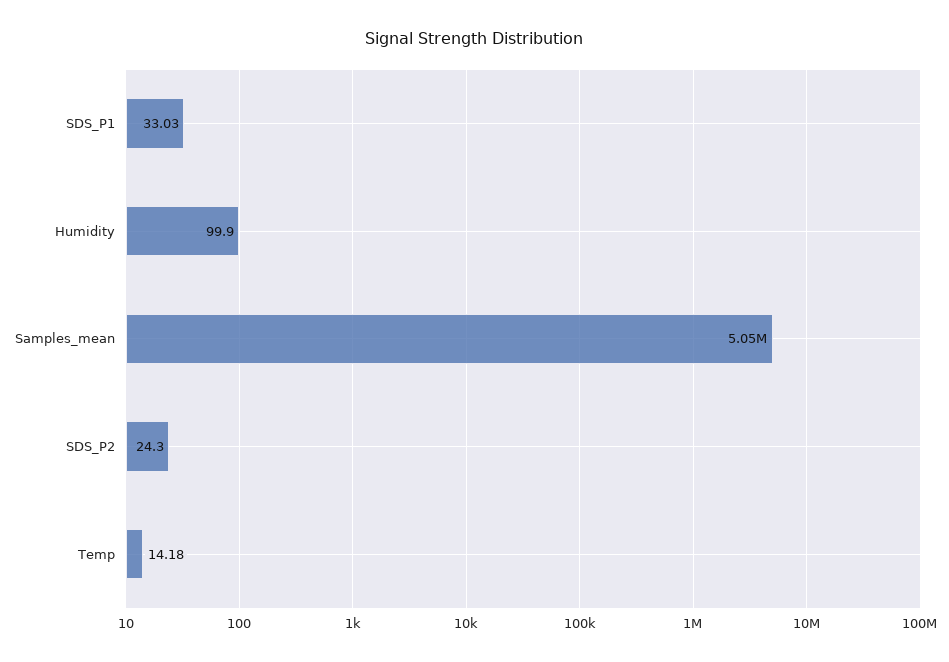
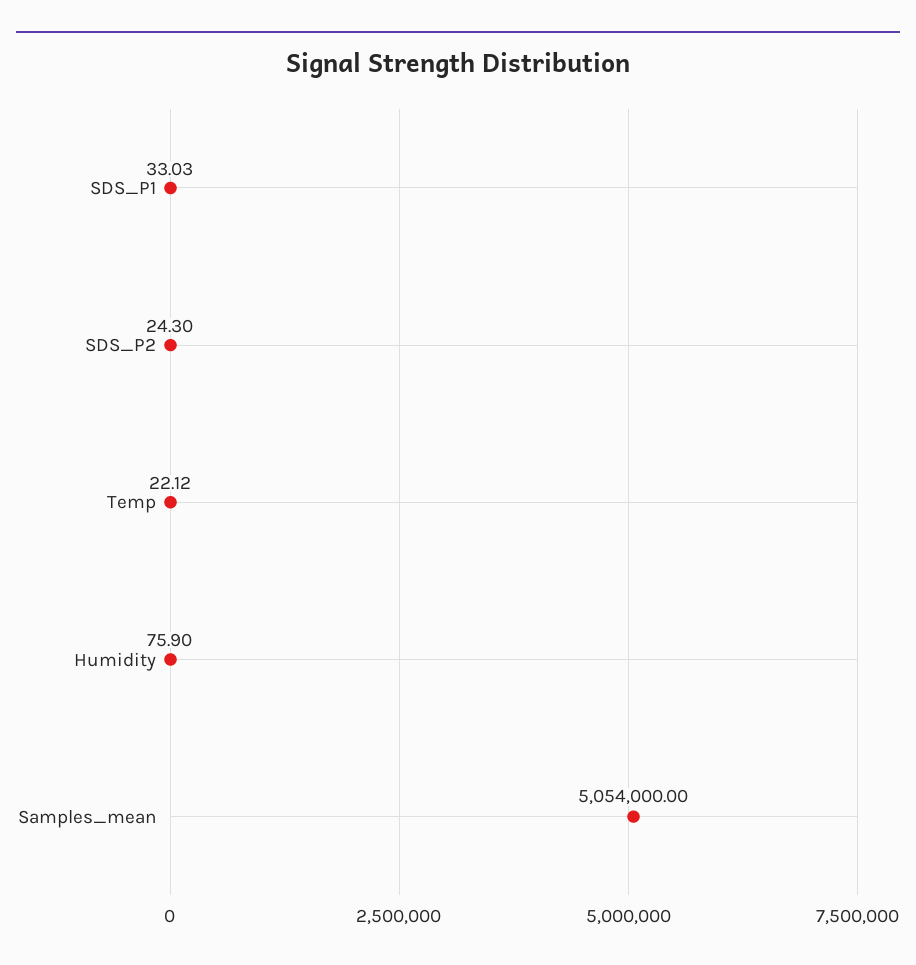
  {
    "SDS_P1": 33.03,
-   "Humidity": 99.9,
+   "Humidity": 75.9,
    "Samples_mean": 5054000,
    "SDS_P2": 24.3,
-   "Temp": 14.18
+   "Temp": 22.12
  }

